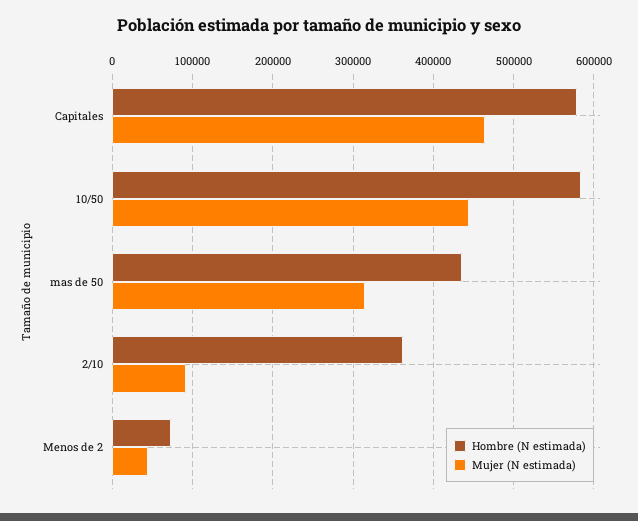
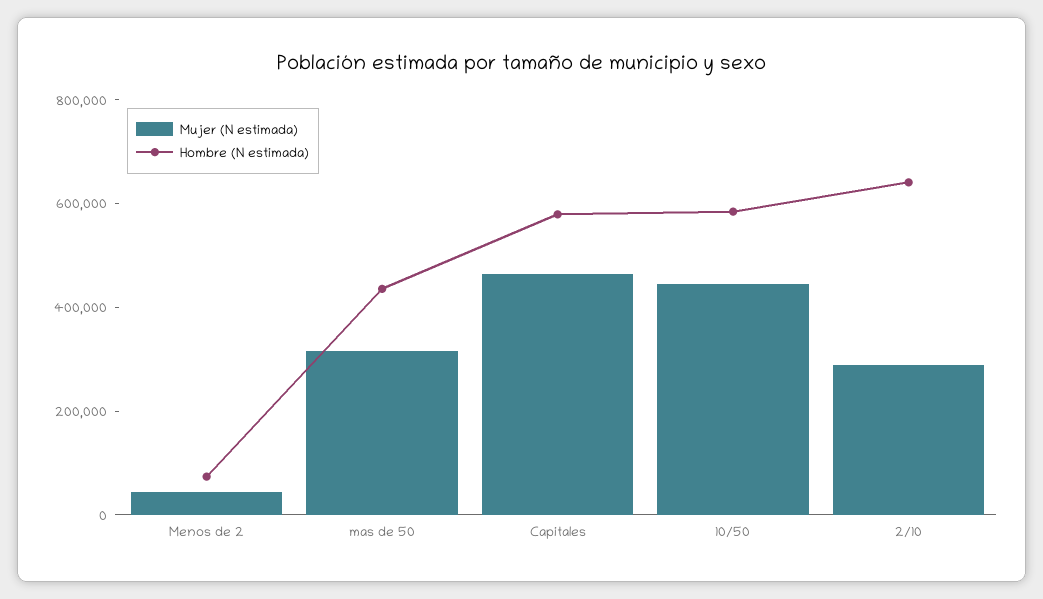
  {
    "Hombre (N estimada)": {
      "Capitales": 580000,
      "10/50": 580000,
      "mas de 50": 440000,
-     "2/10": 360000,
+     "2/10": 650000,
      "Menos de 2": 70000
    },
    "Mujer (N estimada)": {
      "Capitales": 460000,
      "10/50": 450000,
      "mas de 50": 310000,
-     "2/10": 90000,
+     "2/10": 300000,
      "Menos de 2": 40000
    }
  }

